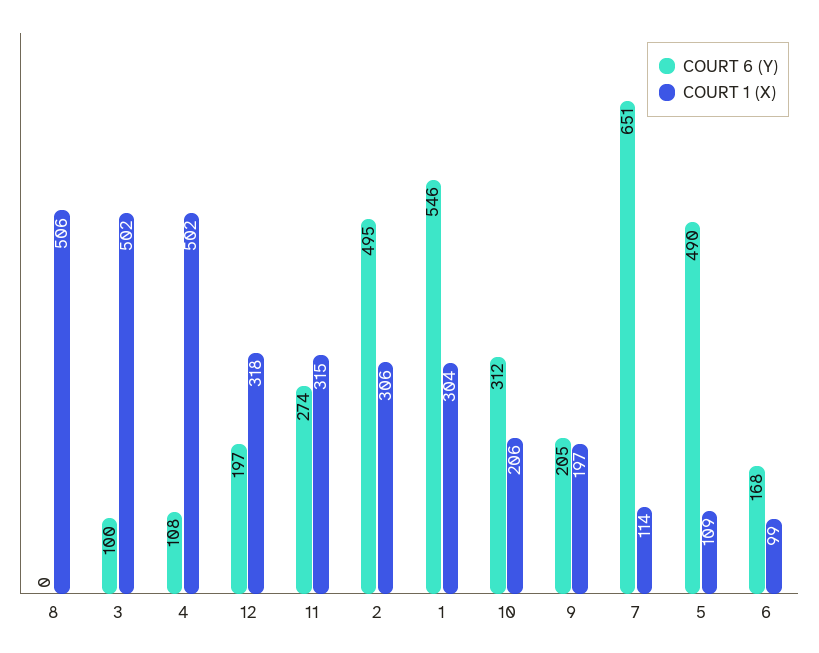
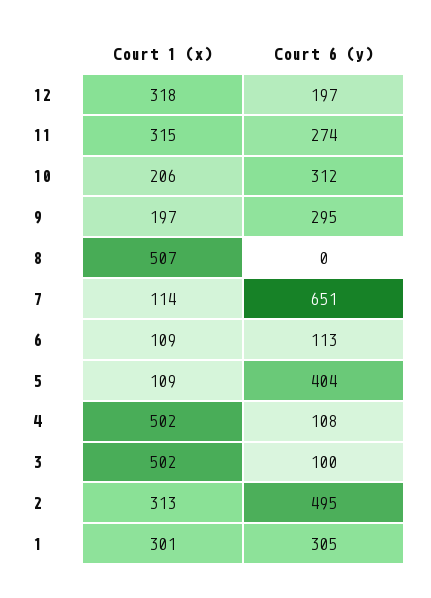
  {
    "COURT 6 (Y)": {
      "8": 0,
      "3": 100,
      "4": 108,
      "12": 197,
      "11": 274,
      "2": 495,
-     "1": 546,
+     "1": 305,
      "10": 312,
-     "9": 205,
+     "9": 295,
      "7": 651,
-     "5": 490,
+     "5": 404,
-     "6": 168
+     "6": 113
    },
    "COURT 1 (X)": {
-     "8": 506,
+     "8": 507,
      "3": 502,
      "4": 502,
      "12": 318,
      "11": 315,
-     "2": 306,
+     "2": 313,
-     "1": 304,
+     "1": 301,
      "10": 206,
      "9": 197,
      "7": 114,
      "5": 109,
-     "6": 99
+     "6": 109
    }
  }

